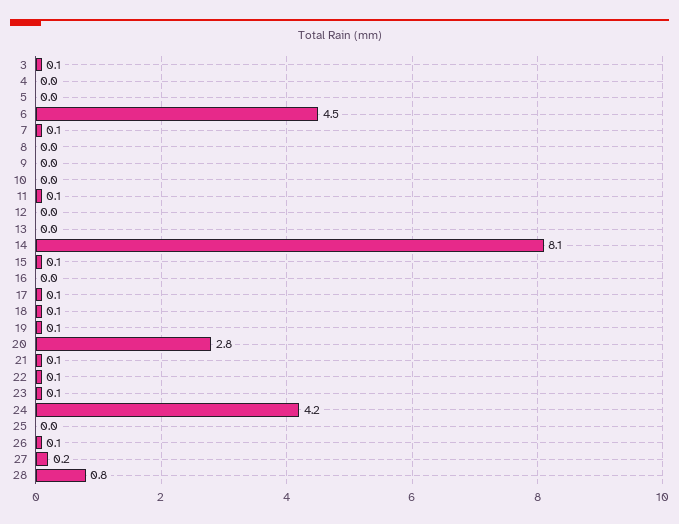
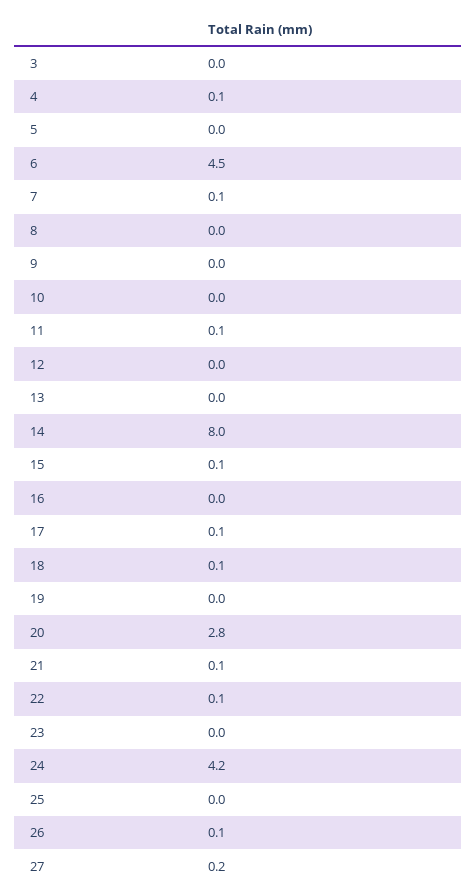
  {
-   "3": 0.1,
+   "3": 0,
-   "4": 0,
+   "4": 0.1,
    "5": 0,
    "6": 4.5,
    "7": 0.1,
    "8": 0,
    "9": 0,
    "10": 0,
    "11": 0.1,
    "12": 0,
    "13": 0,
-   "14": 8.1,
+   "14": 8,
    "15": 0.1,
    "16": 0,
    "17": 0.1,
    "18": 0.1,
-   "19": 0.1,
+   "19": 0,
    "20": 2.8,
    "21": 0.1,
    "22": 0.1,
-   "23": 0.1,
+   "23": 0,
    "24": 4.2,
    "25": 0,
    "26": 0.1,
-   "27": 0.2,
+   "27": 0.2
-   "28": 0.8
  }

